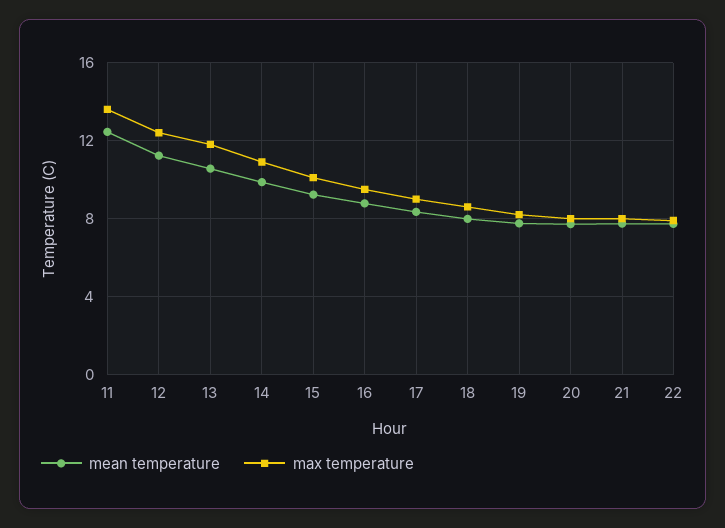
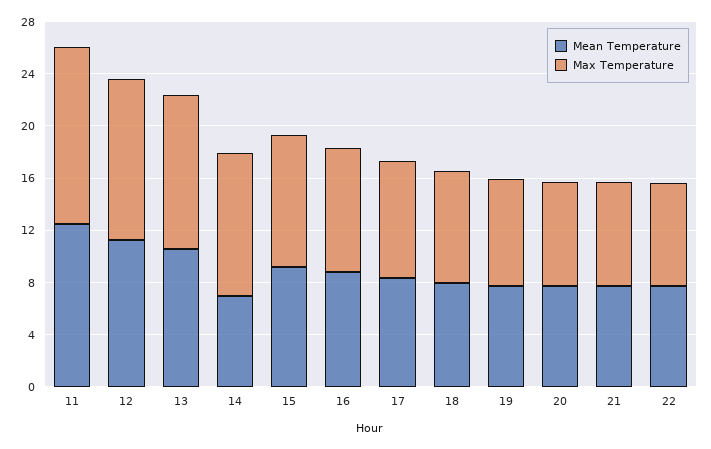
  {
    "mean temperature": {
      "11": 12.5,
      "12": 11,
      "13": 10.5,
-     "14": 10,
+     "14": 7,
      "15": 9,
      "16": 9,
      "17": 8.5,
      "18": 8,
      "19": 8,
      "20": 7.5,
      "21": 7.5,
      "22": 7.5
    },
    "max temperature": {
      "11": 13.5,
      "12": 12.5,
      "13": 12,
      "14": 11,
      "15": 10,
      "16": 9.5,
      "17": 9,
      "18": 8.5,
      "19": 8,
      "20": 8,
      "21": 8,
      "22": 8
    }
  }

